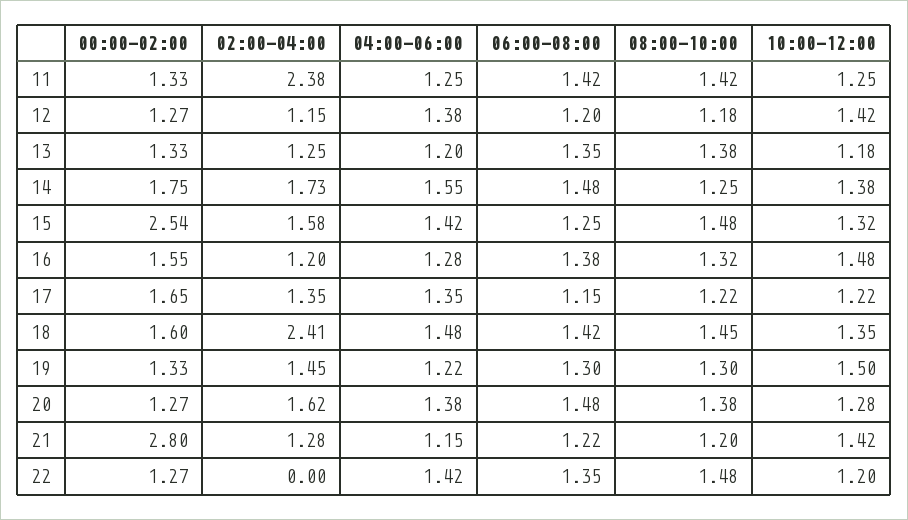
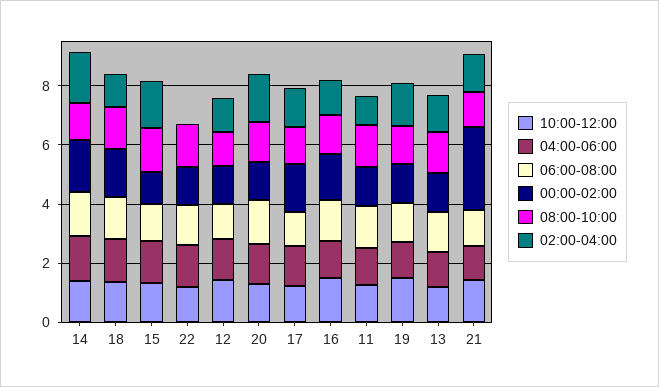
  {
    "00:00-02:00": {
      "11": 1.33,
      "12": 1.27,
      "13": 1.33,
      "14": 1.75,
-     "15": 2.54,
+     "15": 1,
      "16": 1.55,
      "17": 1.65,
      "18": 1.6,
      "19": 1.33,
      "20": 1.27,
      "21": 2.8,
      "22": 1.27
    },
    "02:00-04:00": {
-     "11": 2.38,
+     "11": 1,
      "12": 1.15,
      "13": 1.25,
      "14": 1.73,
      "15": 1.58,
      "16": 1.2,
      "17": 1.35,
-     "18": 2.41,
+     "18": 1,
      "19": 1.45,
      "20": 1.62,
      "21": 1.28,
      "22": 0
    },
    "04:00-06:00": {
      "11": 1.25,
      "12": 1.38,
      "13": 1.2,
      "14": 1.55,
      "15": 1.42,
      "16": 1.28,
      "17": 1.35,
      "18": 1.48,
      "19": 1.22,
      "20": 1.38,
      "21": 1.15,
      "22": 1.42
    },
    "06:00-08:00": {
      "11": 1.42,
      "12": 1.2,
      "13": 1.35,
      "14": 1.48,
      "15": 1.25,
      "16": 1.38,
      "17": 1.15,
      "18": 1.42,
      "19": 1.3,
      "20": 1.48,
      "21": 1.22,
      "22": 1.35
    },
    "08:00-10:00": {
      "11": 1.42,
      "12": 1.18,
      "13": 1.38,
      "14": 1.25,
      "15": 1.48,
      "16": 1.32,
      "17": 1.22,
      "18": 1.45,
      "19": 1.3,
      "20": 1.38,
      "21": 1.2,
      "22": 1.48
    },
    "10:00-12:00": {
      "11": 1.25,
      "12": 1.42,
      "13": 1.18,
      "14": 1.38,
      "15": 1.32,
      "16": 1.48,
      "17": 1.22,
      "18": 1.35,
      "19": 1.5,
      "20": 1.28,
      "21": 1.42,
      "22": 1.2
    }
  }

